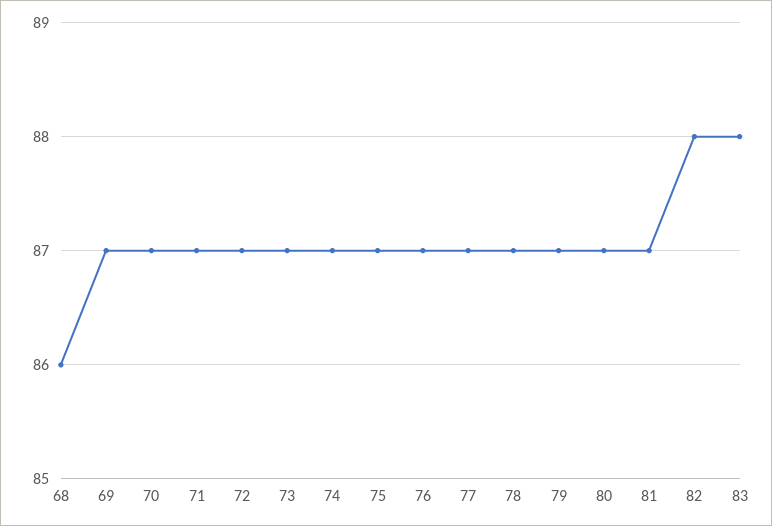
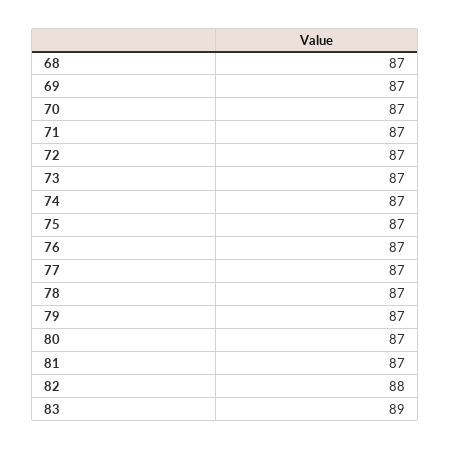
  {
-   "68": 86,
+   "68": 87,
    "69": 87,
    "70": 87,
    "71": 87,
    "72": 87,
    "73": 87,
    "74": 87,
    "75": 87,
    "76": 87,
    "77": 87,
    "78": 87,
    "79": 87,
    "80": 87,
    "81": 87,
    "82": 88,
-   "83": 88
+   "83": 89
  }

